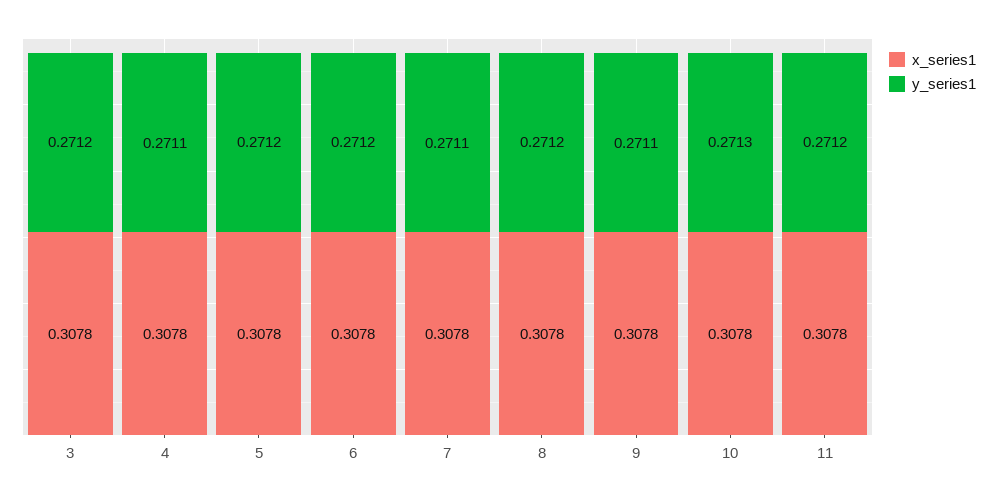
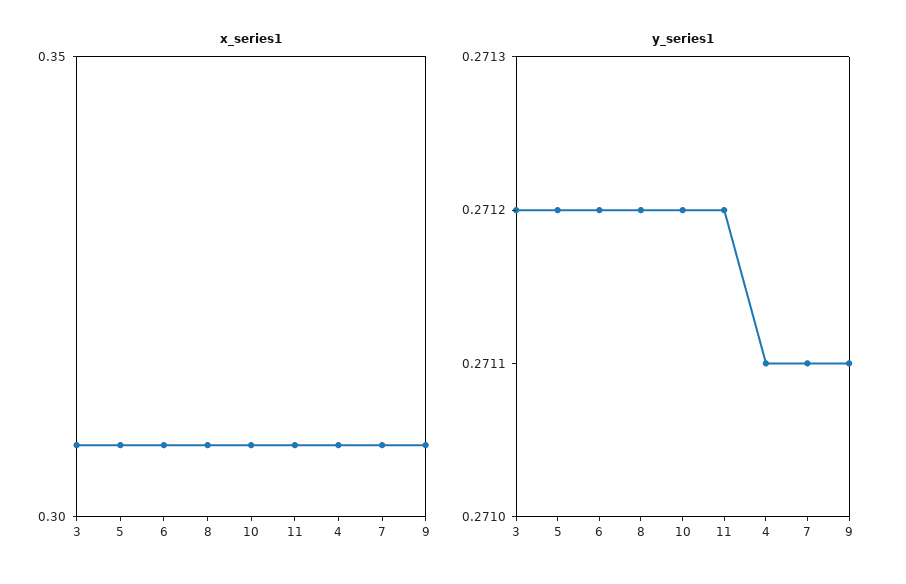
  {
    "x_series1": {
      "3": 0.3078,
      "4": 0.3078,
      "5": 0.3078,
      "6": 0.3078,
      "7": 0.3078,
      "8": 0.3078,
      "9": 0.3078,
      "10": 0.3078,
      "11": 0.3078
    },
    "y_series1": {
      "3": 0.2712,
      "4": 0.2711,
      "5": 0.2712,
      "6": 0.2712,
      "7": 0.2711,
      "8": 0.2712,
      "9": 0.2711,
-     "10": 0.2713,
+     "10": 0.2712,
      "11": 0.2712
    }
  }

